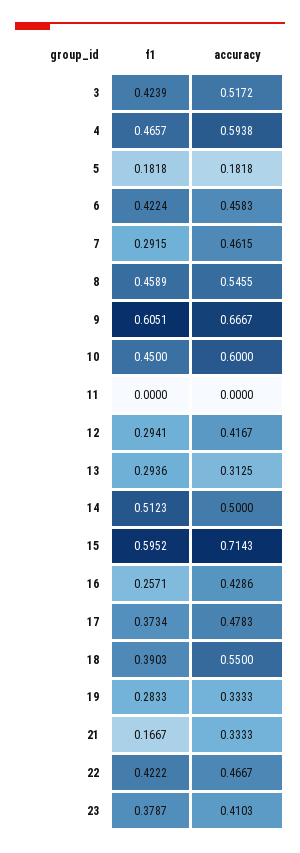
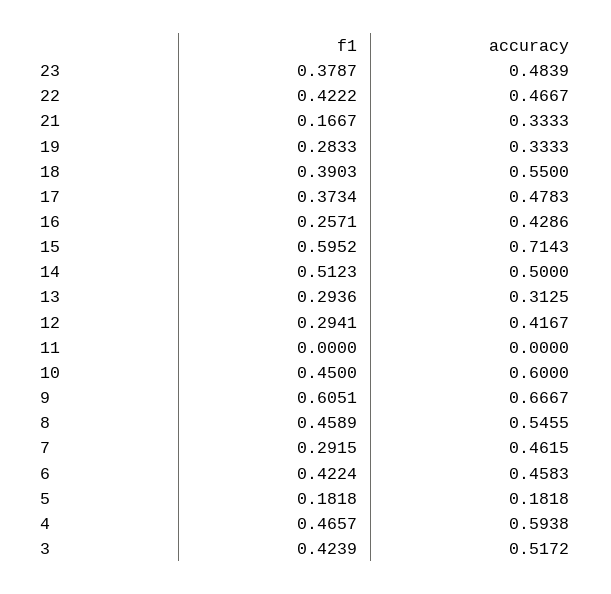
  {
    "f1": {
      "3": 0.4239,
      "4": 0.4657,
      "5": 0.1818,
      "6": 0.4224,
      "7": 0.2915,
      "8": 0.4589,
      "9": 0.6051,
      "10": 0.45,
      "11": 0,
      "12": 0.2941,
      "13": 0.2936,
      "14": 0.5123,
      "15": 0.5952,
      "16": 0.2571,
      "17": 0.3734,
      "18": 0.3903,
      "19": 0.2833,
      "21": 0.1667,
      "22": 0.4222,
      "23": 0.3787
    },
    "accuracy": {
      "3": 0.5172,
      "4": 0.5938,
      "5": 0.1818,
      "6": 0.4583,
      "7": 0.4615,
      "8": 0.5455,
      "9": 0.6667,
      "10": 0.6,
      "11": 0,
      "12": 0.4167,
      "13": 0.3125,
      "14": 0.5,
      "15": 0.7143,
      "16": 0.4286,
      "17": 0.4783,
      "18": 0.55,
      "19": 0.3333,
      "21": 0.3333,
      "22": 0.4667,
-     "23": 0.4103
+     "23": 0.4839
    }
  }

